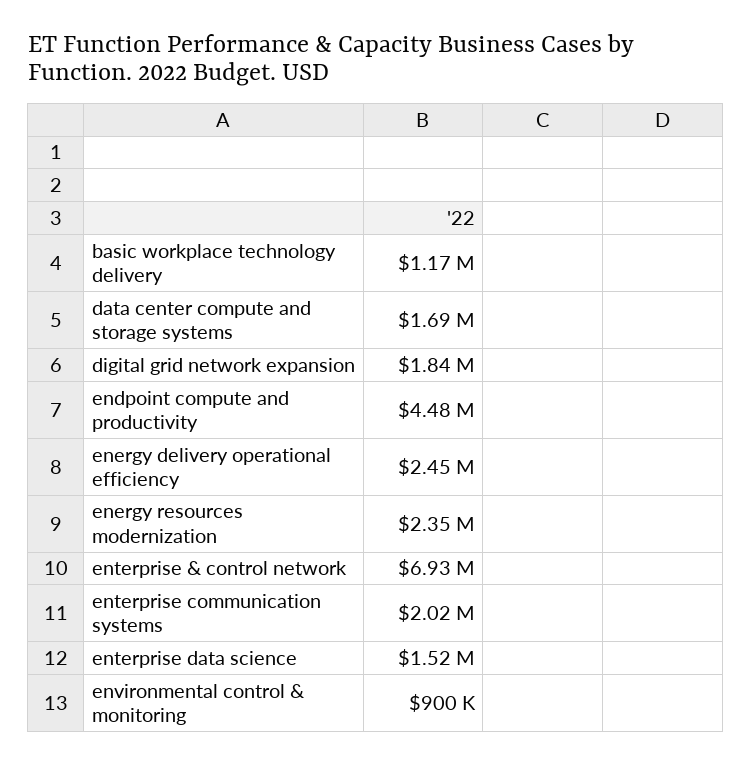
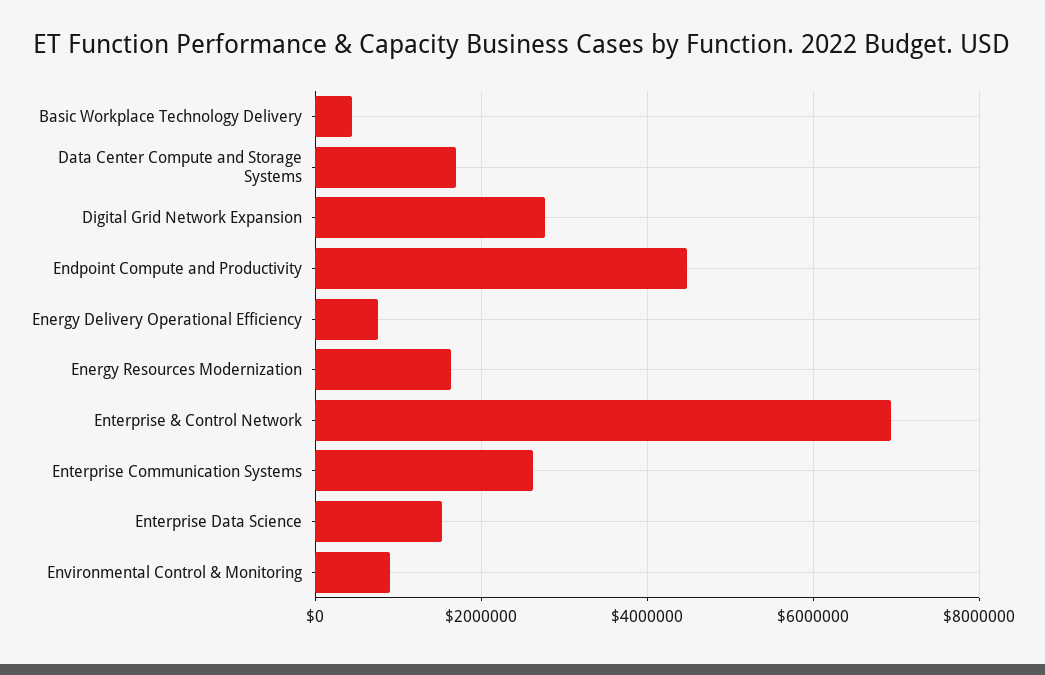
  {
-   "basic workplace technology delivery": 1170000,
+   "basic workplace technology delivery": 400000,
    "data center compute and storage systems": 1690000,
-   "digital grid network expansion": 1840000,
+   "digital grid network expansion": 2800000,
    "endpoint compute and productivity": 4480000,
-   "energy delivery operational efficiency": 2450000,
+   "energy delivery operational efficiency": 800000,
-   "energy resources modernization": 2350000,
+   "energy resources modernization": 1600000,
    "enterprise & control network": 6930000,
-   "enterprise communication systems": 2020000,
+   "enterprise communication systems": 2600000,
    "enterprise data science": 1520000,
    "environmental control & monitoring": 900000
  }

